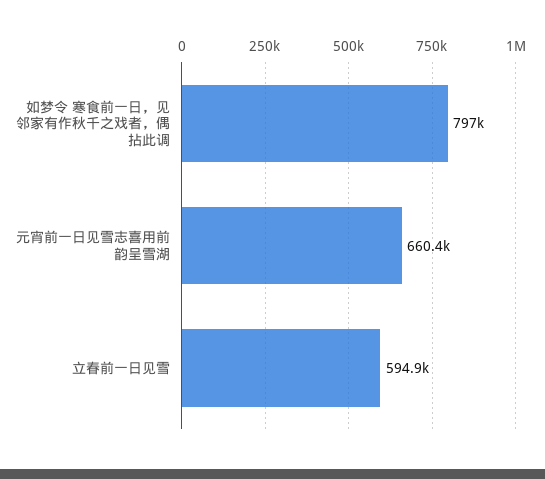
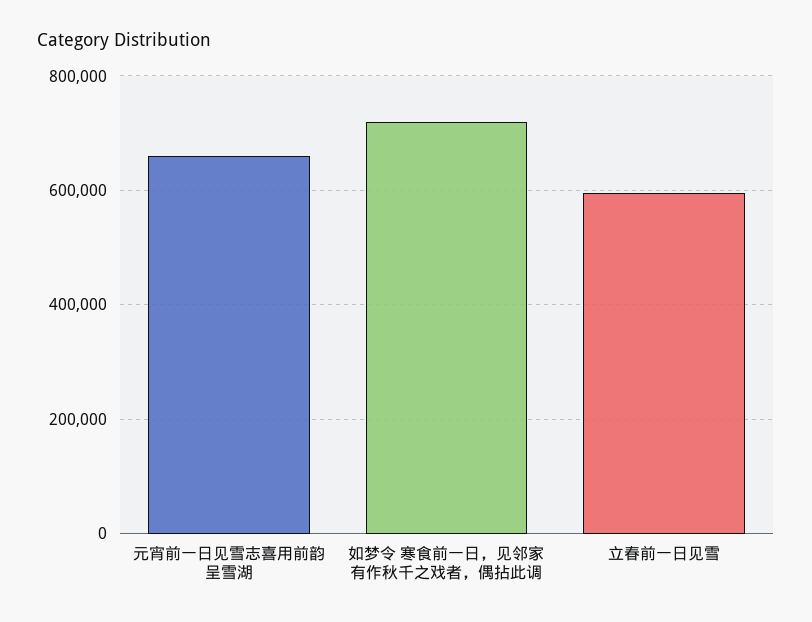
  {
-   "如梦令 寒食前一日，见邻家有作秋千之戏者，偶拈此调": 797000,
+   "如梦令 寒食前一日，见邻家有作秋千之戏者，偶拈此调": 720000,
    "元宵前一日见雪志喜用前韵呈雪湖": 660400,
    "立春前一日见雪": 594900
  }

